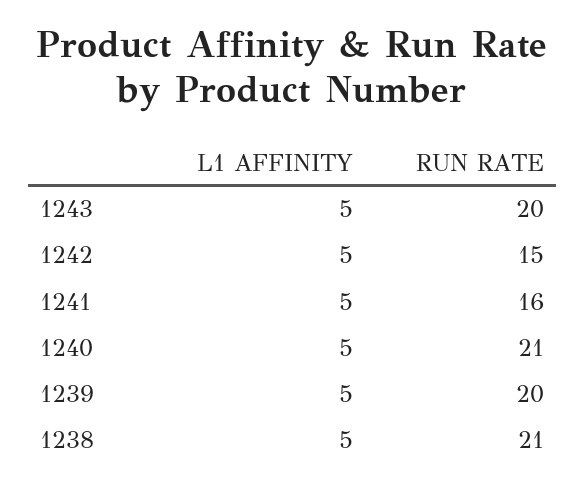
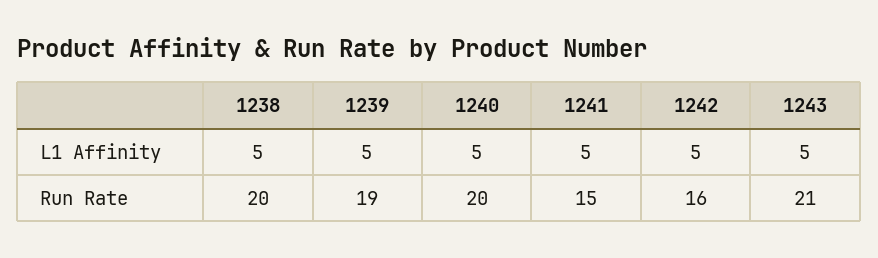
  {
    "L1 AFFINITY": {
      "1243": 5,
      "1242": 5,
      "1241": 5,
      "1240": 5,
      "1239": 5,
      "1238": 5
    },
    "RUN RATE": {
-     "1243": 20,
+     "1243": 21,
-     "1242": 15,
+     "1242": 16,
-     "1241": 16,
+     "1241": 15,
-     "1240": 21,
+     "1240": 20,
-     "1239": 20,
+     "1239": 19,
-     "1238": 21
+     "1238": 20
    }
  }

